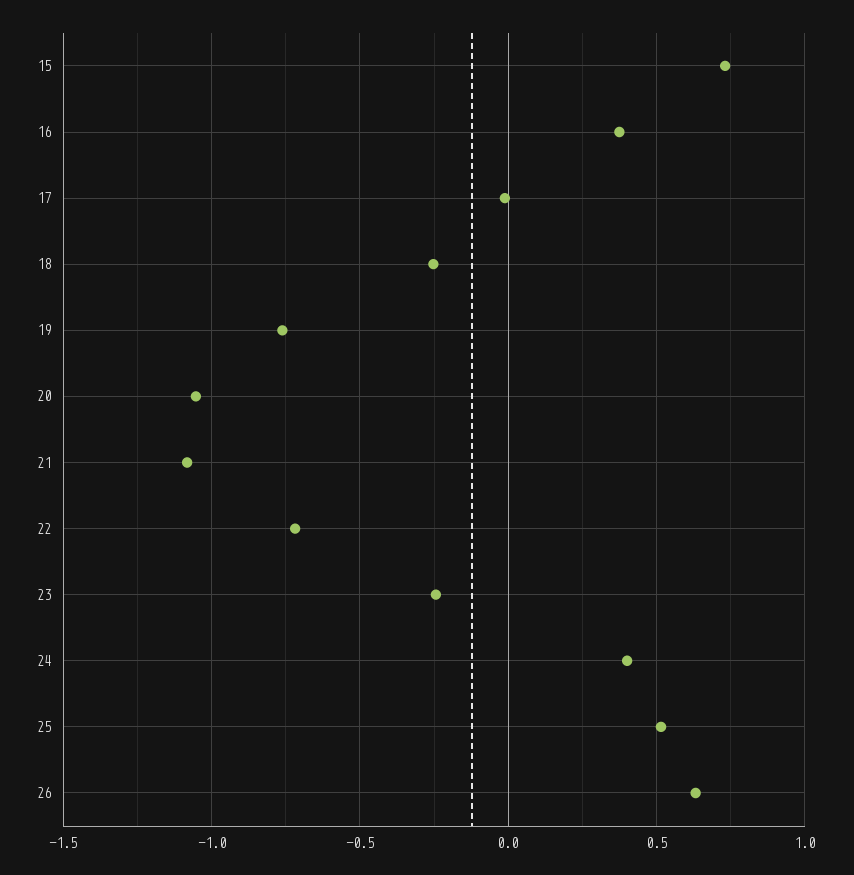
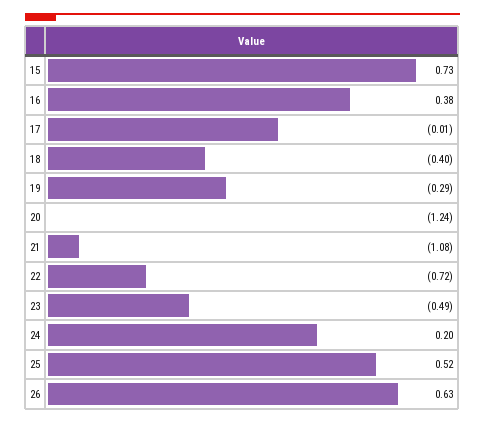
  {
    "15": 0.73,
    "16": 0.38,
    "17": -0.01,
-   "18": -0.25,
+   "18": -0.4,
-   "19": -0.75,
+   "19": -0.29,
-   "20": -1.05,
+   "20": -1.24,
    "21": -1.08,
    "22": -0.72,
-   "23": -0.25,
+   "23": -0.49,
-   "24": 0.4,
+   "24": 0.2,
    "25": 0.52,
    "26": 0.63
  }

